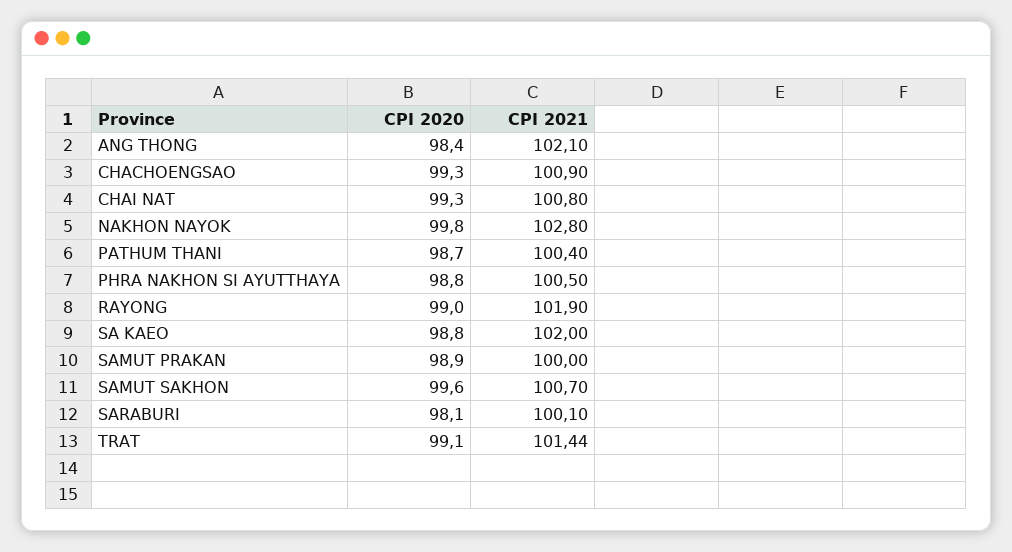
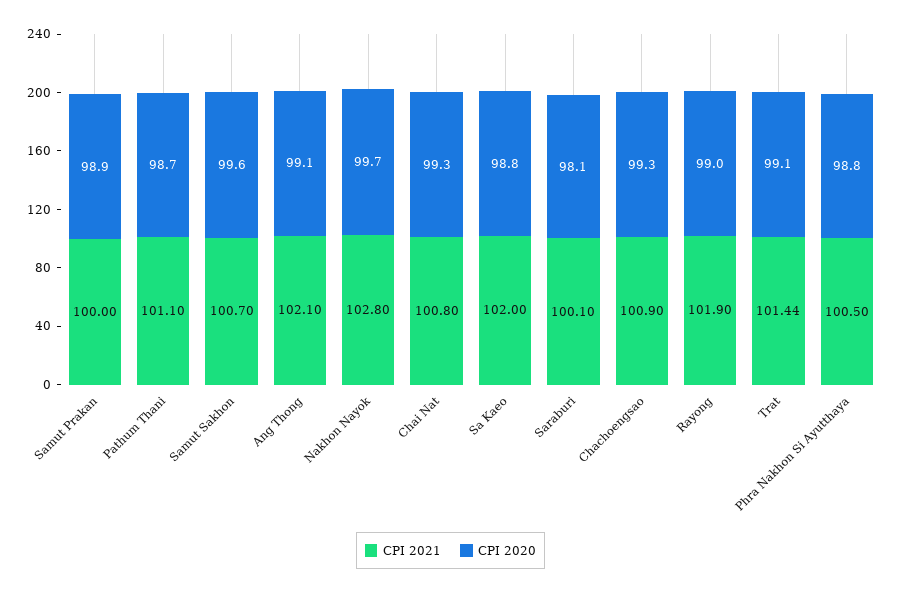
  {
    "CPI 2020": {
-     "ANG THONG": 98.4,
+     "ANG THONG": 99.1,
      "CHACHOENGSAO": 99.3,
      "CHAI NAT": 99.3,
-     "NAKHON NAYOK": 99.8,
+     "NAKHON NAYOK": 99.7,
      "PATHUM THANI": 98.7,
      "PHRA NAKHON SI AYUTTHAYA": 98.8,
      "RAYONG": 99,
      "SA KAEO": 98.8,
      "SAMUT PRAKAN": 98.9,
      "SAMUT SAKHON": 99.6,
      "SARABURI": 98.1,
      "TRAT": 99.1
    },
    "CPI 2021": {
      "ANG THONG": 102.1,
      "CHACHOENGSAO": 100.9,
      "CHAI NAT": 100.8,
      "NAKHON NAYOK": 102.8,
-     "PATHUM THANI": 100.4,
+     "PATHUM THANI": 101.1,
      "PHRA NAKHON SI AYUTTHAYA": 100.5,
      "RAYONG": 101.9,
      "SA KAEO": 102,
      "SAMUT PRAKAN": 100,
      "SAMUT SAKHON": 100.7,
      "SARABURI": 100.1,
      "TRAT": 101.44
    }
  }

